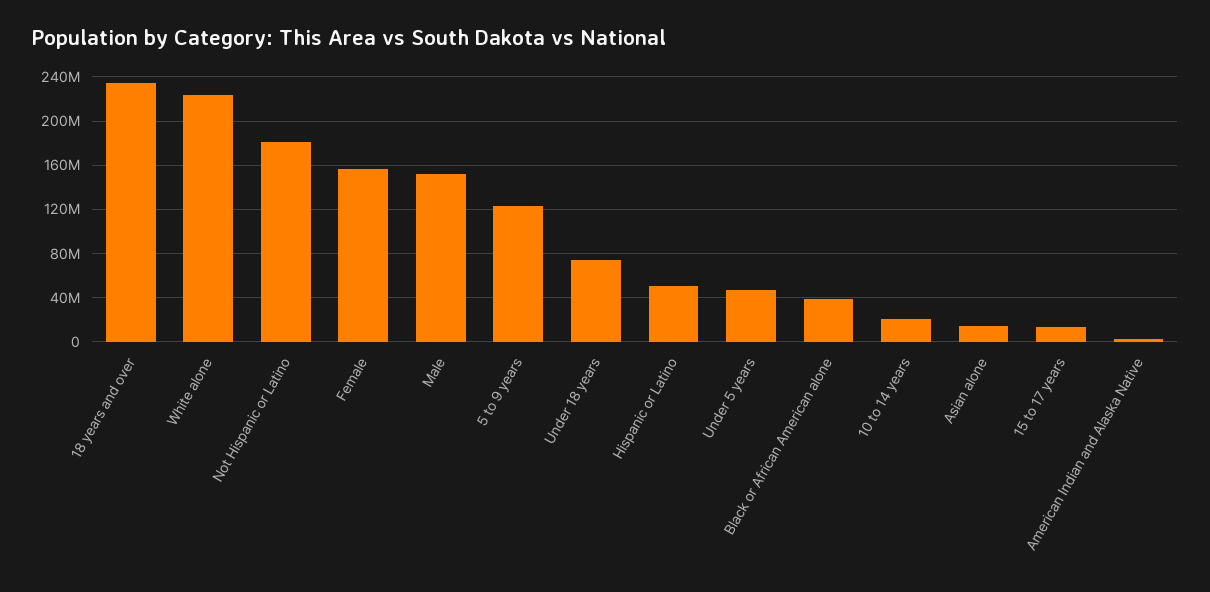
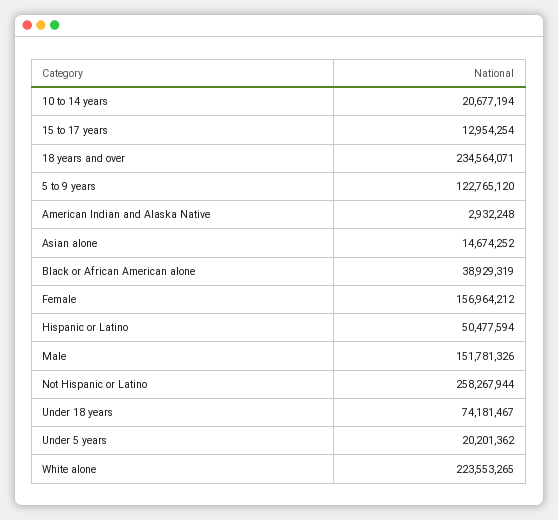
  {
    "18 years and over": 234564071,
    "White alone": 223553265,
-   "Not Hispanic or Latino": 180000000,
+   "Not Hispanic or Latino": 258267944,
    "Female": 156964212,
    "Male": 151781326,
    "5 to 9 years": 122765120,
    "Under 18 years": 74181467,
    "Hispanic or Latino": 50477594,
-   "Under 5 years": 50000000,
+   "Under 5 years": 20201362,
    "Black or African American alone": 38929319,
    "10 to 14 years": 20677194,
    "Asian alone": 14674252,
    "15 to 17 years": 12954254,
    "American Indian and Alaska Native": 2932248
  }

